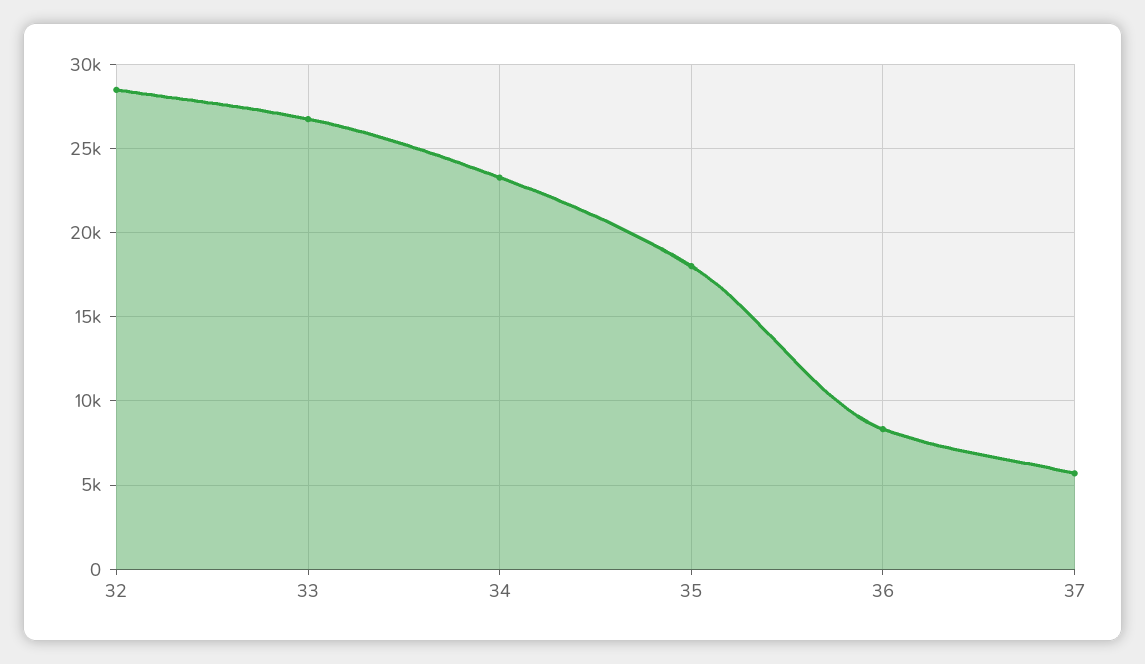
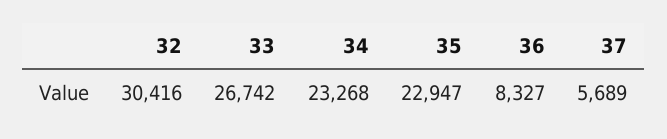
  {
-   "32": 28500,
+   "32": 30416,
    "33": 26742,
    "34": 23268,
-   "35": 18000,
+   "35": 22947,
    "36": 8327,
    "37": 5689
  }

